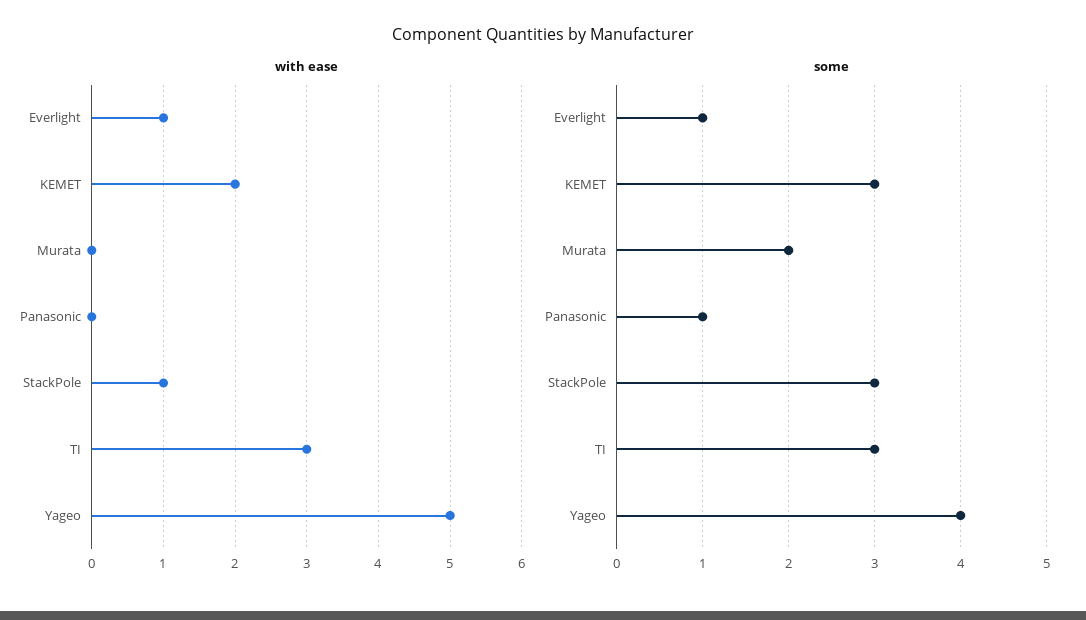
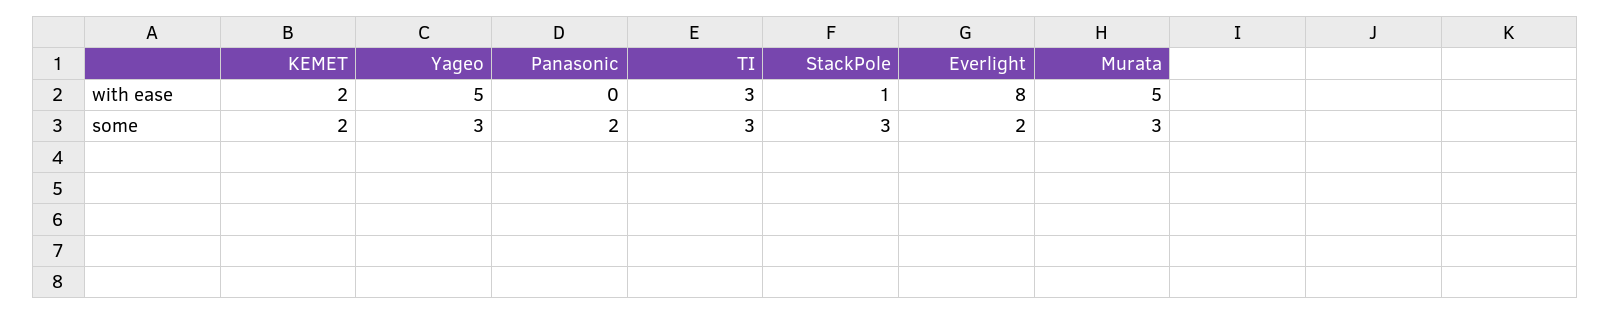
  {
    "with ease": {
-     "Everlight": 1,
+     "Everlight": 8,
      "KEMET": 2,
-     "Murata": 0,
+     "Murata": 5,
      "Panasonic": 0,
      "StackPole": 1,
      "TI": 3,
      "Yageo": 5
    },
    "some": {
-     "Everlight": 1,
+     "Everlight": 2,
-     "KEMET": 3,
+     "KEMET": 2,
-     "Murata": 2,
+     "Murata": 3,
-     "Panasonic": 1,
+     "Panasonic": 2,
      "StackPole": 3,
      "TI": 3,
-     "Yageo": 4
+     "Yageo": 3
    }
  }

